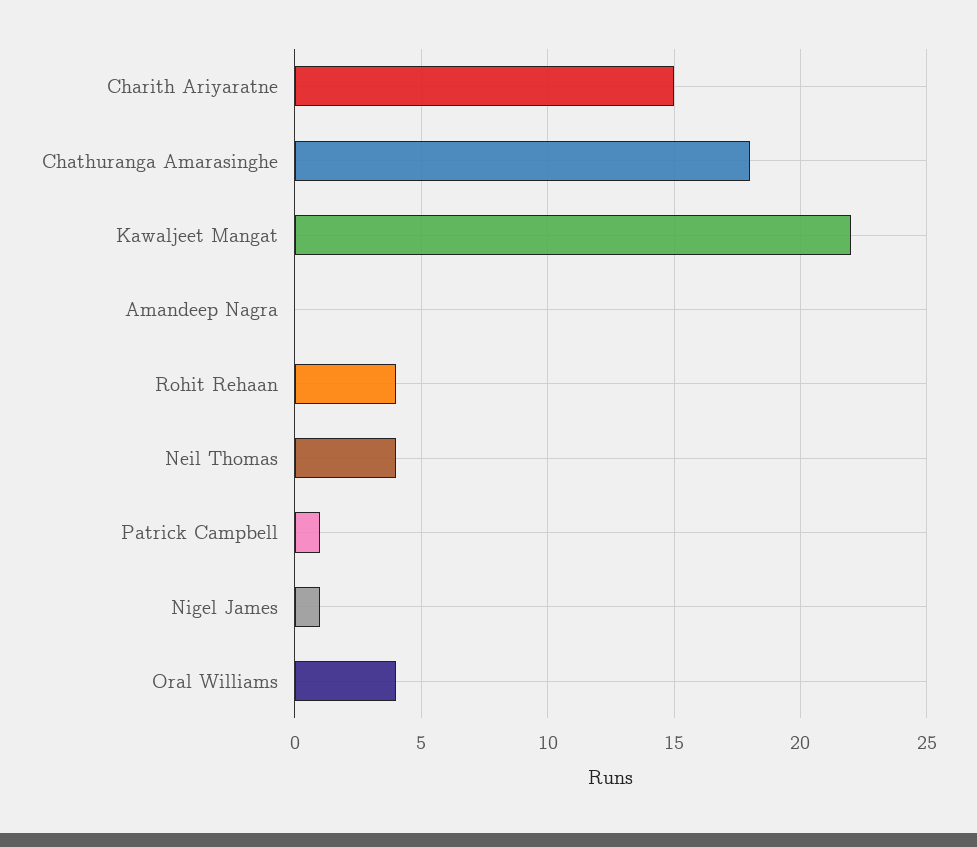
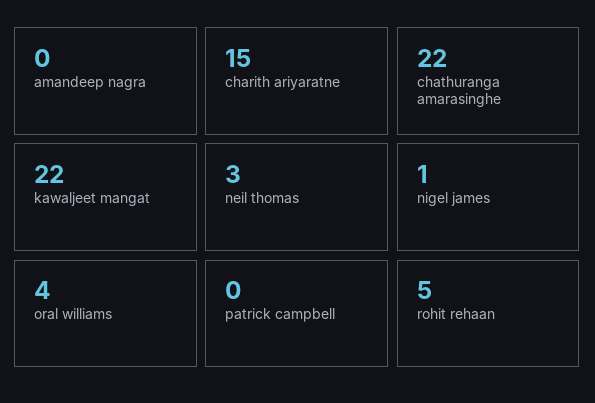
  {
    "Charith Ariyaratne": 15,
-   "Chathuranga Amarasinghe": 18,
+   "Chathuranga Amarasinghe": 22,
    "Kawaljeet Mangat": 22,
    "Amandeep Nagra": 0,
-   "Rohit Rehaan": 4,
+   "Rohit Rehaan": 5,
-   "Neil Thomas": 4,
+   "Neil Thomas": 3,
-   "Patrick Campbell": 1,
+   "Patrick Campbell": 0,
    "Nigel James": 1,
    "Oral Williams": 4
  }

